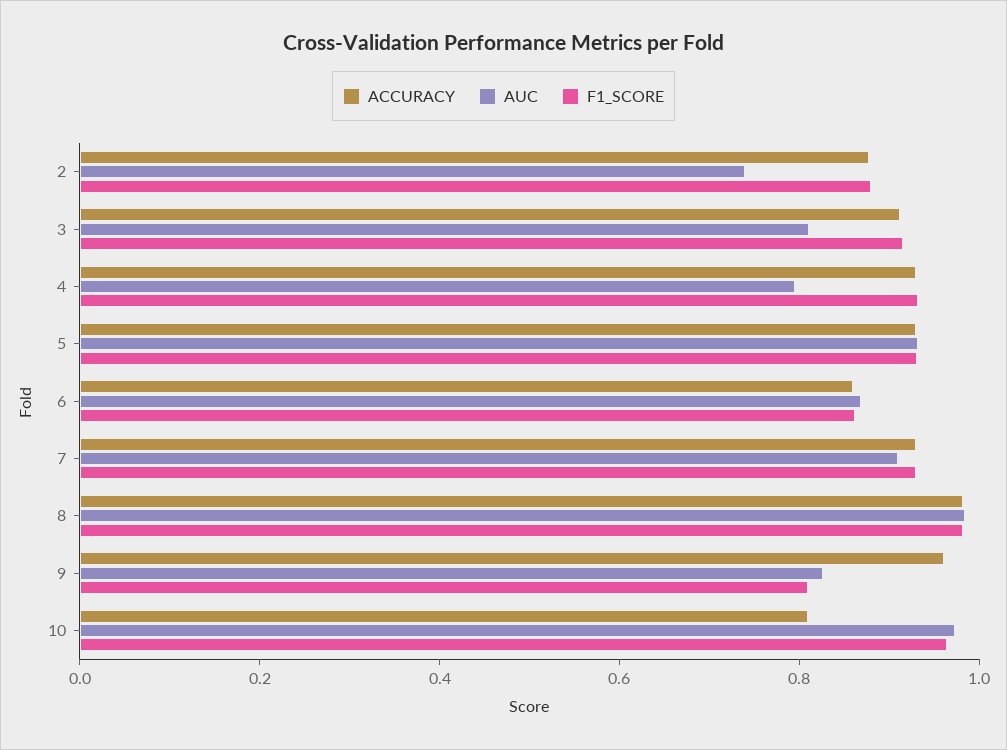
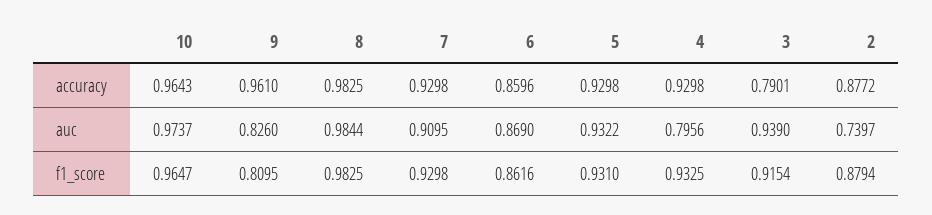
  {
    "ACCURACY": {
      "2": 0.8772,
-     "3": 0.9,
+     "3": 0.7901,
      "4": 0.9298,
      "5": 0.9298,
      "6": 0.8596,
      "7": 0.9298,
      "8": 0.9825,
      "9": 0.961,
-     "10": 0.8
+     "10": 0.9643
    },
    "AUC": {
      "2": 0.7397,
-     "3": 0.8,
+     "3": 0.939,
      "4": 0.7956,
      "5": 0.9322,
      "6": 0.869,
      "7": 0.9095,
      "8": 0.9844,
      "9": 0.826,
      "10": 0.9737
    },
    "F1_SCORE": {
      "2": 0.8794,
      "3": 0.9154,
      "4": 0.9325,
      "5": 0.931,
      "6": 0.8616,
      "7": 0.9298,
      "8": 0.9825,
      "9": 0.8095,
      "10": 0.9647
    }
  }

